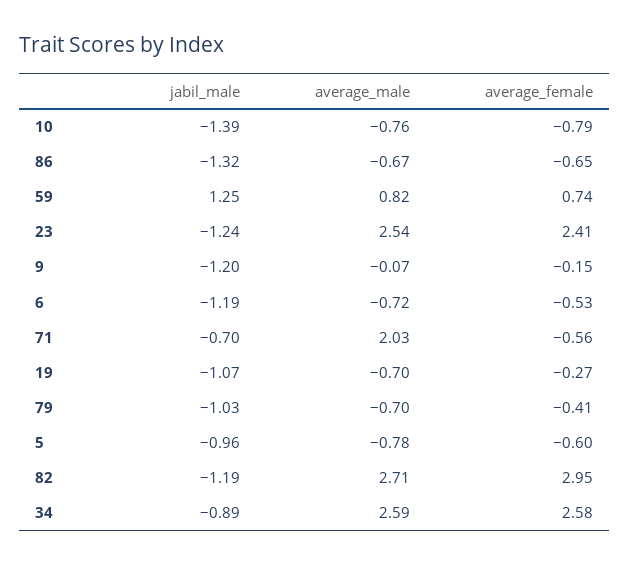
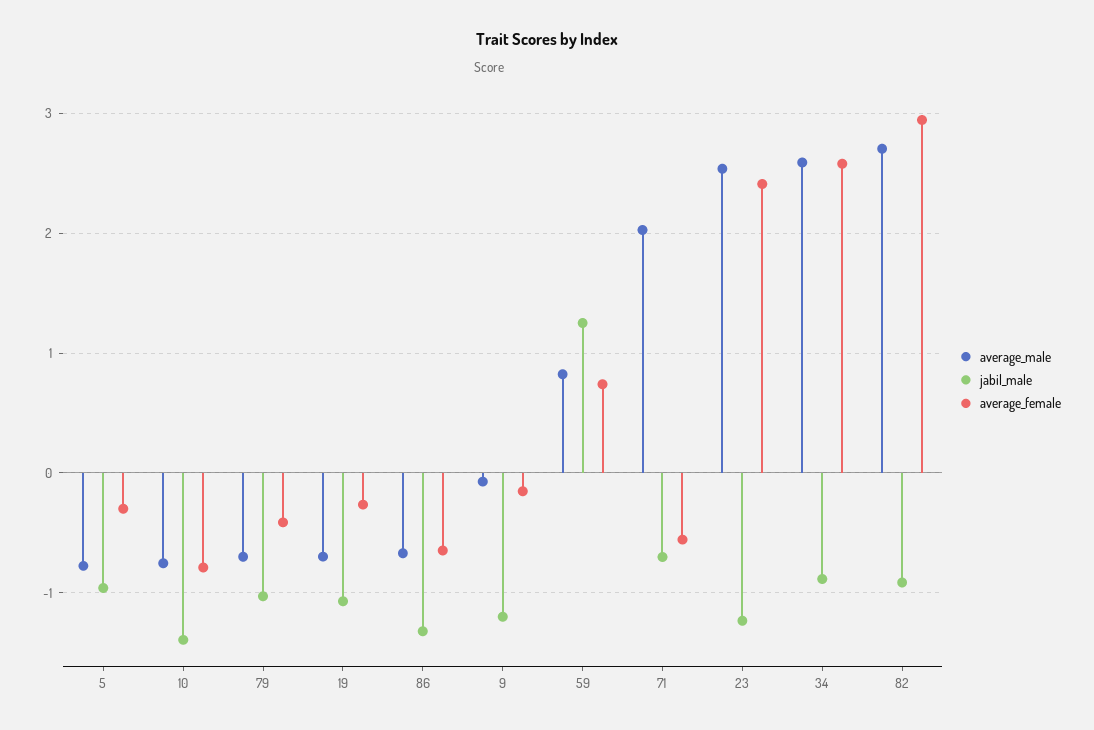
  {
    "jabil_male": {
      "10": -1.39,
      "86": -1.32,
      "59": 1.25,
      "23": -1.24,
      "9": -1.2,
-     "6": -1.19,
      "71": -0.7,
      "19": -1.07,
      "79": -1.03,
      "5": -0.96,
-     "82": -1.19,
+     "82": -0.9,
      "34": -0.89
    },
    "average_male": {
      "10": -0.76,
      "86": -0.67,
      "59": 0.82,
      "23": 2.54,
      "9": -0.07,
-     "6": -0.72,
      "71": 2.03,
      "19": -0.7,
      "79": -0.7,
      "5": -0.78,
      "82": 2.71,
      "34": 2.59
    },
    "average_female": {
      "10": -0.79,
      "86": -0.65,
      "59": 0.74,
      "23": 2.41,
      "9": -0.15,
-     "6": -0.53,
      "71": -0.56,
      "19": -0.27,
      "79": -0.41,
-     "5": -0.6,
+     "5": -0.3,
      "82": 2.95,
      "34": 2.58
    }
  }

